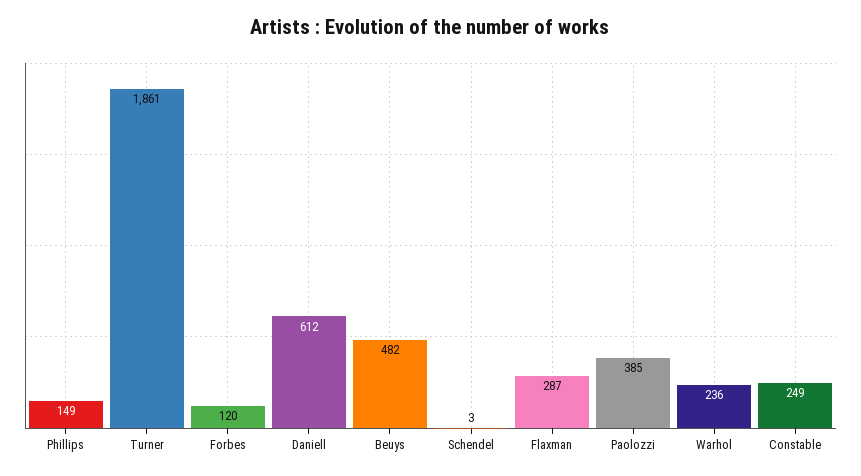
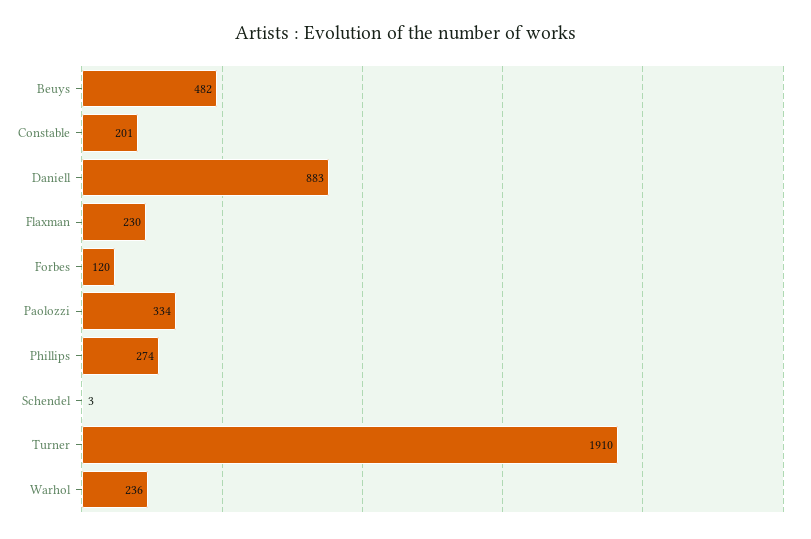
  {
-   "Phillips": 149,
+   "Phillips": 274,
-   "Turner": 1861,
+   "Turner": 1910,
    "Forbes": 120,
-   "Daniell": 612,
+   "Daniell": 883,
    "Beuys": 482,
    "Schendel": 3,
-   "Flaxman": 287,
+   "Flaxman": 230,
-   "Paolozzi": 385,
+   "Paolozzi": 334,
    "Warhol": 236,
-   "Constable": 249
+   "Constable": 201
  }

